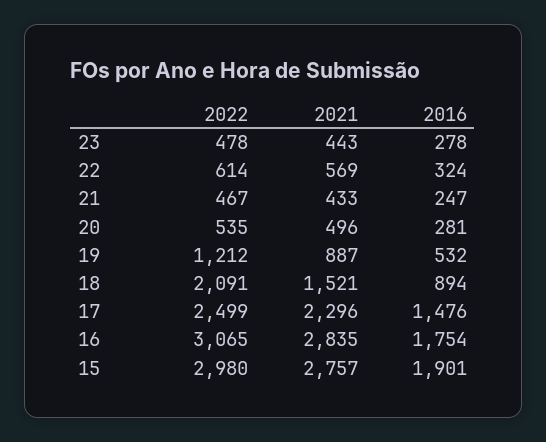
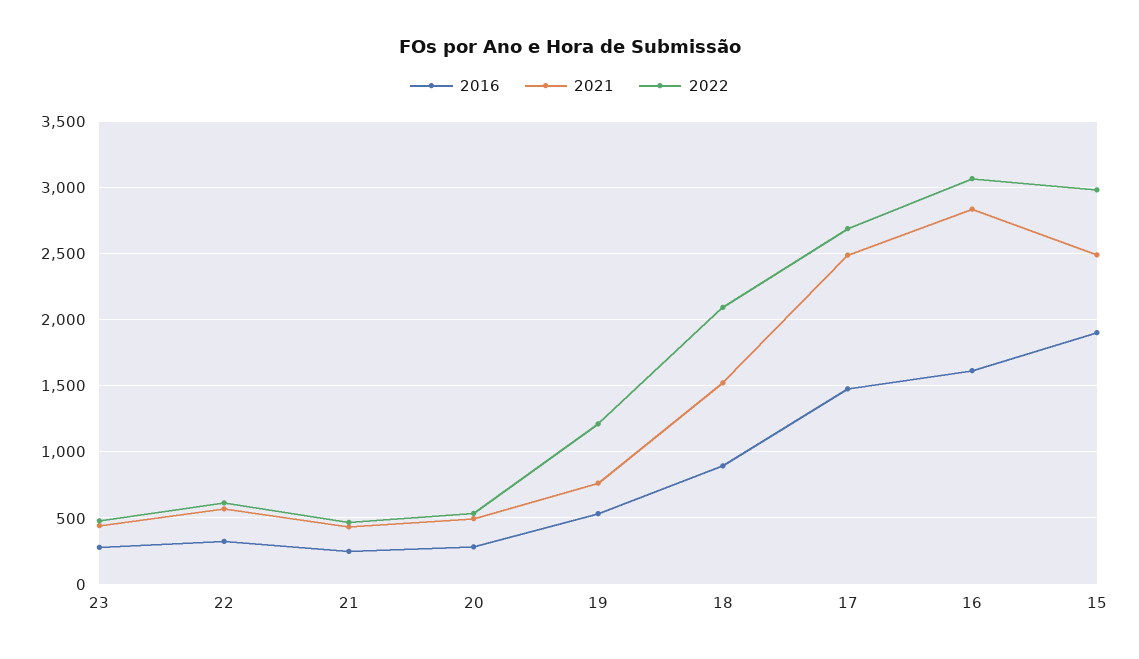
  {
    "2022": {
      "23": 478,
      "22": 614,
      "21": 467,
      "20": 535,
      "19": 1212,
      "18": 2091,
-     "17": 2499,
+     "17": 2700,
      "16": 3065,
      "15": 2980
    },
    "2021": {
      "23": 443,
      "22": 569,
      "21": 433,
      "20": 496,
-     "19": 887,
+     "19": 750,
      "18": 1521,
-     "17": 2296,
+     "17": 2500,
      "16": 2835,
-     "15": 2757
+     "15": 2500
    },
    "2016": {
      "23": 278,
      "22": 324,
      "21": 247,
      "20": 281,
      "19": 532,
      "18": 894,
      "17": 1476,
-     "16": 1754,
+     "16": 1600,
      "15": 1901
    }
  }

